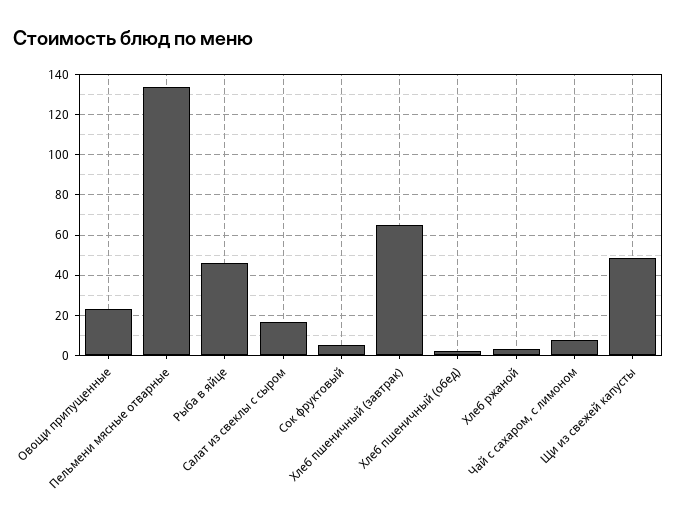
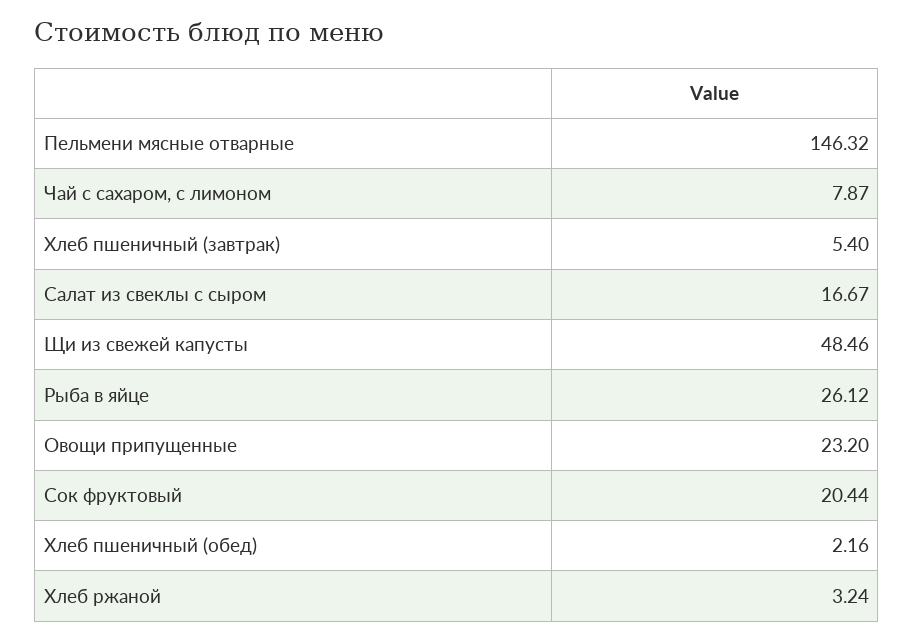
  {
    "Овощи припущенные": 23.2,
-   "Пельмени мясные отварные": 135,
+   "Пельмени мясные отварные": 146.32,
-   "Рыба в яйце": 45,
+   "Рыба в яйце": 26.12,
    "Салат из свеклы с сыром": 16.67,
-   "Сок фруктовый": 5,
+   "Сок фруктовый": 20.44,
-   "Хлеб пшеничный (завтрак)": 65,
+   "Хлеб пшеничный (завтрак)": 5.4,
    "Хлеб пшеничный (обед)": 2.16,
    "Хлеб ржаной": 3.24,
    "Чай с сахаром, с лимоном": 7.87,
    "Щи из свежей капусты": 48.46
  }

